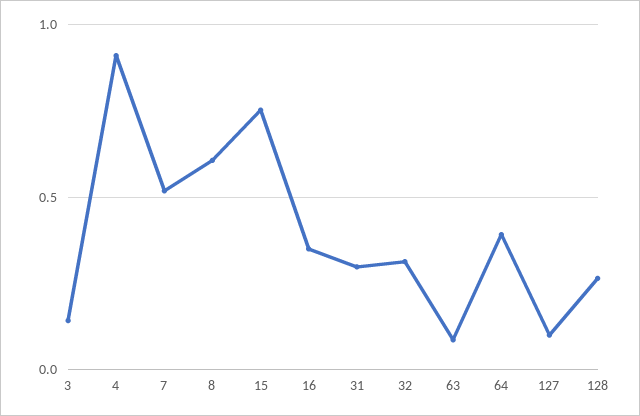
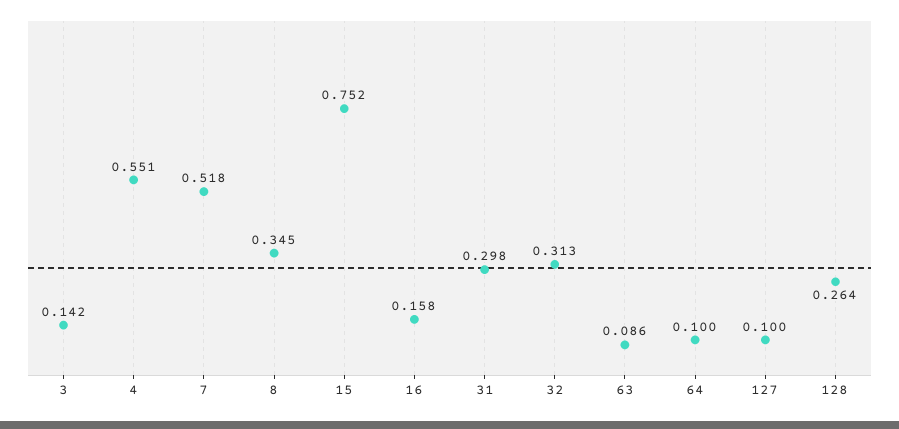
  {
    "3": 0.142,
-   "4": 0.9,
+   "4": 0.551,
    "7": 0.518,
-   "8": 0.6,
+   "8": 0.345,
    "15": 0.752,
-   "16": 0.35,
+   "16": 0.158,
    "31": 0.298,
    "32": 0.313,
    "63": 0.086,
-   "64": 0.4,
+   "64": 0.1,
    "127": 0.1,
    "128": 0.264
  }

